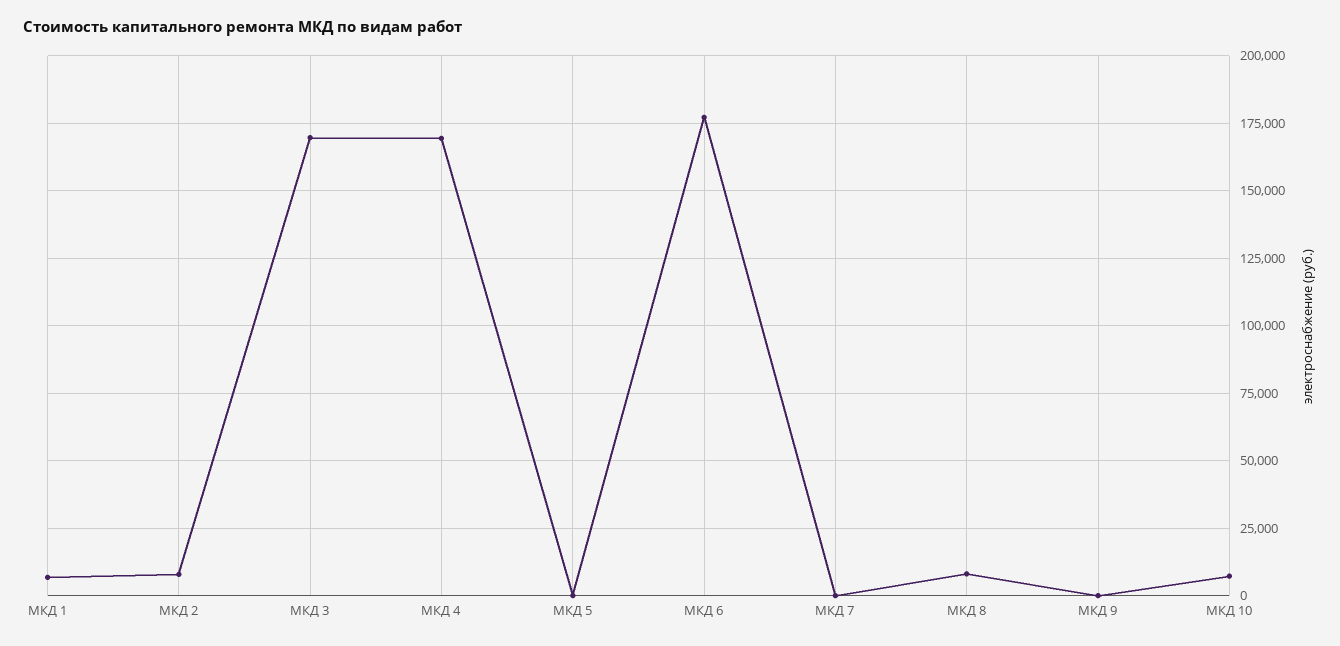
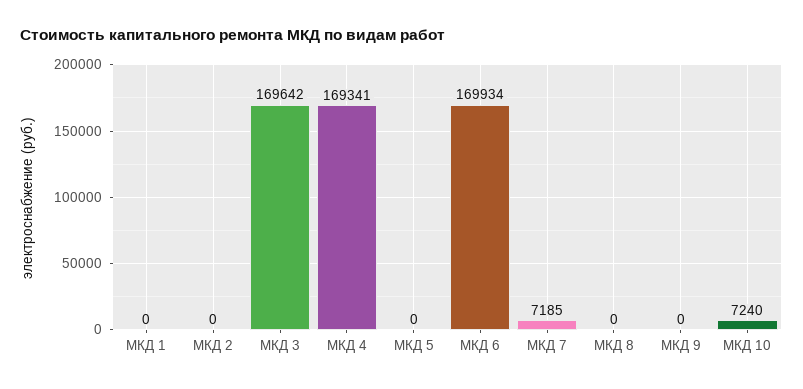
  {
-   "МКД 1": 7500,
+   "МКД 1": 0,
-   "МКД 2": 7500,
+   "МКД 2": 0,
    "МКД 3": 169642,
    "МКД 4": 169341,
    "МКД 5": 0,
-   "МКД 6": 177500,
+   "МКД 6": 169934,
-   "МКД 7": 0,
+   "МКД 7": 7185,
-   "МКД 8": 7500,
+   "МКД 8": 0,
    "МКД 9": 0,
    "МКД 10": 7240
  }

